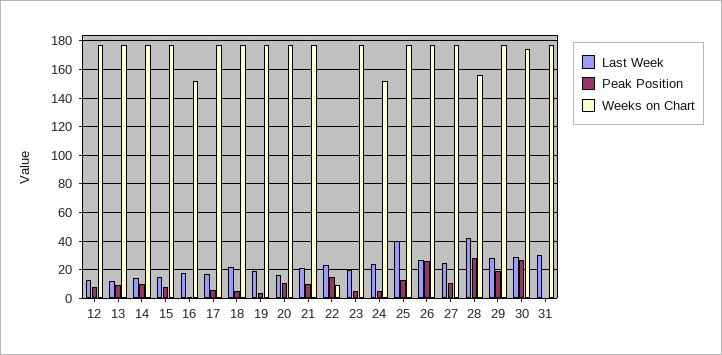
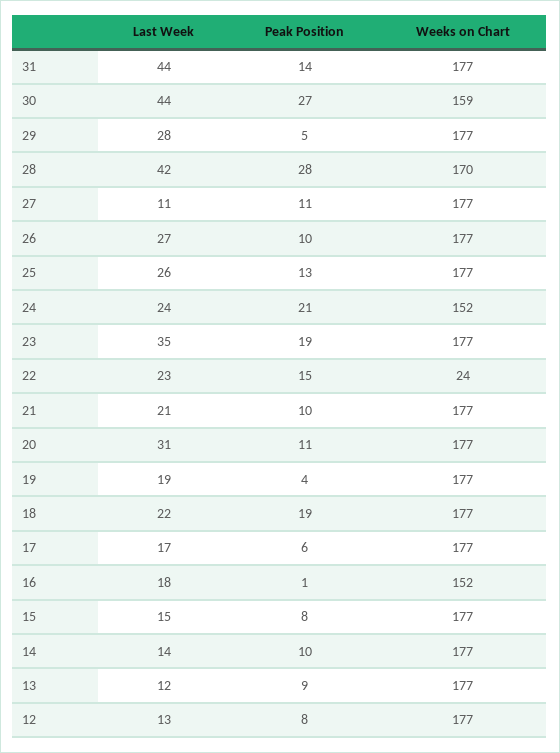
  {
    "Last Week": {
      "12": 13,
      "13": 12,
      "14": 14,
      "15": 15,
      "16": 18,
      "17": 17,
      "18": 22,
      "19": 19,
-     "20": 15,
+     "20": 31,
      "21": 21,
      "22": 23,
-     "23": 20,
+     "23": 35,
      "24": 24,
-     "25": 40,
+     "25": 26,
      "26": 27,
-     "27": 25,
+     "27": 11,
      "28": 42,
      "29": 28,
-     "30": 30,
+     "30": 44,
-     "31": 30
+     "31": 44
    },
    "Peak Position": {
      "12": 8,
      "13": 9,
      "14": 10,
      "15": 8,
      "16": 1,
      "17": 6,
-     "18": 5,
+     "18": 19,
      "19": 4,
      "20": 11,
      "21": 10,
      "22": 15,
-     "23": 5,
+     "23": 19,
-     "24": 5,
+     "24": 21,
      "25": 13,
-     "26": 25,
+     "26": 10,
      "27": 11,
      "28": 28,
-     "29": 20,
+     "29": 5,
      "30": 27,
-     "31": 0
+     "31": 14
    },
    "Weeks on Chart": {
      "12": 177,
      "13": 177,
      "14": 177,
      "15": 177,
      "16": 152,
      "17": 177,
      "18": 177,
      "19": 177,
      "20": 177,
      "21": 177,
-     "22": 10,
+     "22": 24,
      "23": 177,
      "24": 152,
      "25": 177,
      "26": 177,
      "27": 177,
-     "28": 155,
+     "28": 170,
      "29": 177,
-     "30": 175,
+     "30": 159,
      "31": 177
    }
  }

